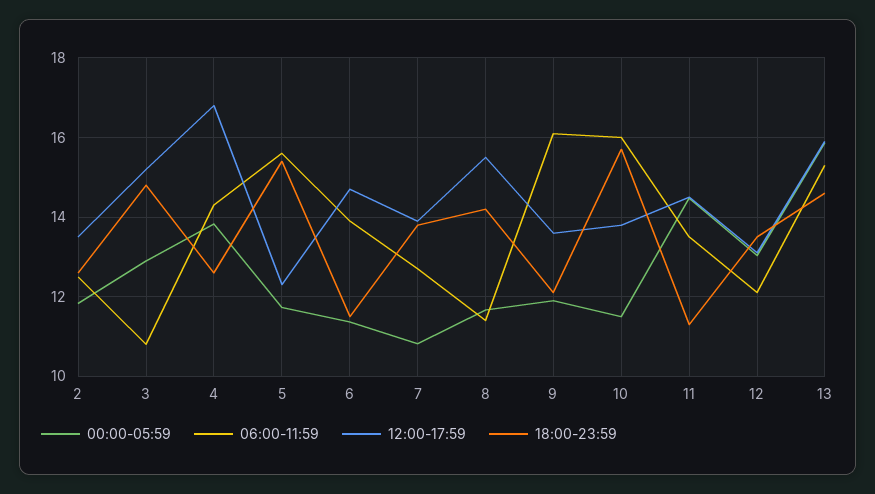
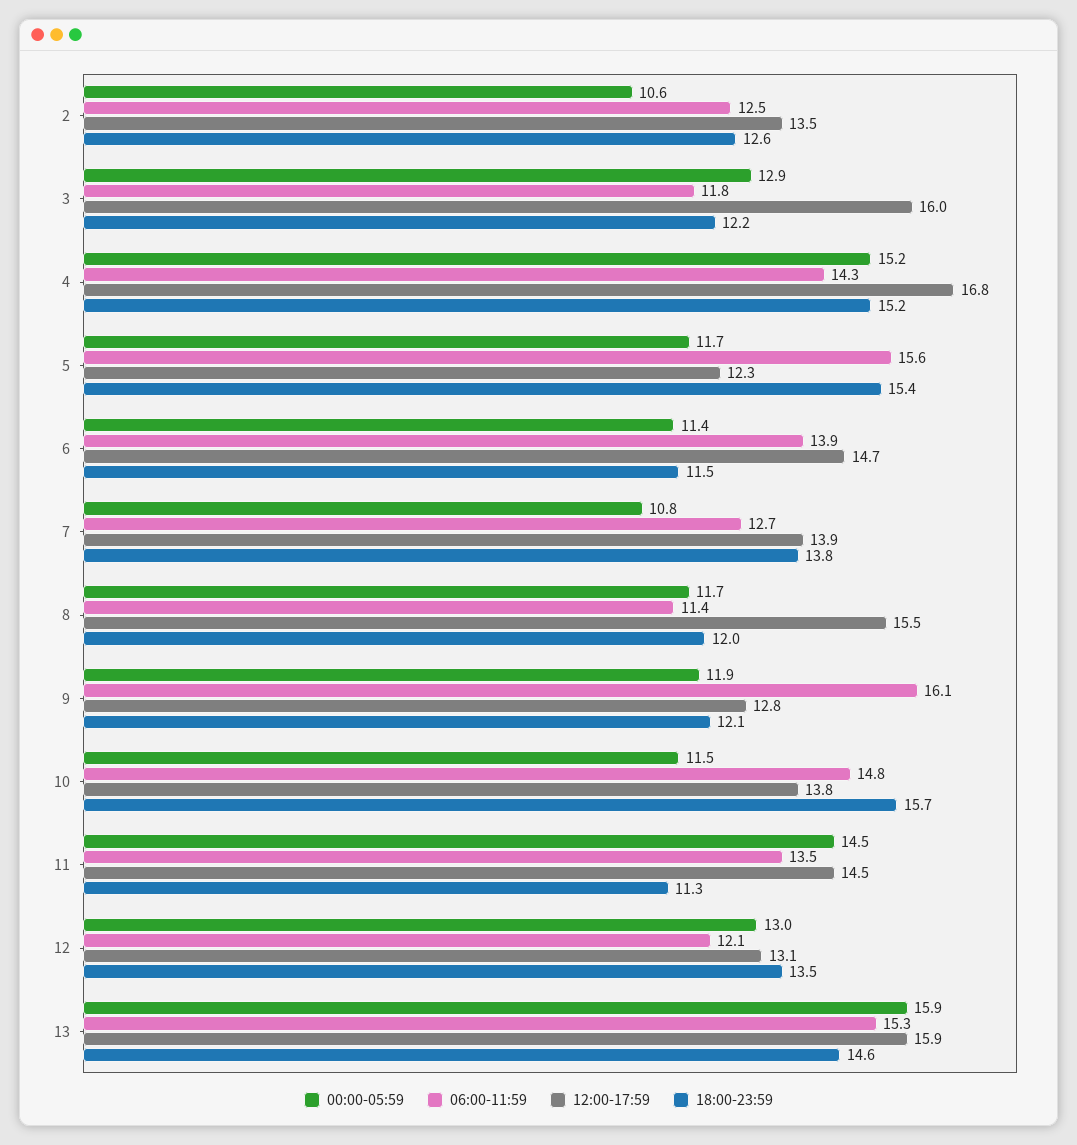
  {
    "00:00-05:59": {
-     "2": 11.8,
+     "2": 10.6,
      "3": 12.9,
-     "4": 13.8,
+     "4": 15.2,
      "5": 11.7,
      "6": 11.4,
      "7": 10.8,
      "8": 11.7,
      "9": 11.9,
      "10": 11.5,
      "11": 14.5,
      "12": 13,
      "13": 15.9
    },
    "06:00-11:59": {
      "2": 12.5,
-     "3": 10.8,
+     "3": 11.8,
      "4": 14.3,
      "5": 15.6,
      "6": 13.9,
      "7": 12.7,
      "8": 11.4,
      "9": 16.1,
-     "10": 16,
+     "10": 14.8,
      "11": 13.5,
      "12": 12.1,
      "13": 15.3
    },
    "12:00-17:59": {
      "2": 13.5,
-     "3": 15.2,
+     "3": 16,
      "4": 16.8,
      "5": 12.3,
      "6": 14.7,
      "7": 13.9,
      "8": 15.5,
-     "9": 13.6,
+     "9": 12.8,
      "10": 13.8,
      "11": 14.5,
      "12": 13.1,
      "13": 15.9
    },
    "18:00-23:59": {
      "2": 12.6,
-     "3": 14.8,
+     "3": 12.2,
-     "4": 12.6,
+     "4": 15.2,
      "5": 15.4,
      "6": 11.5,
      "7": 13.8,
-     "8": 14.2,
+     "8": 12,
      "9": 12.1,
      "10": 15.7,
      "11": 11.3,
      "12": 13.5,
      "13": 14.6
    }
  }

